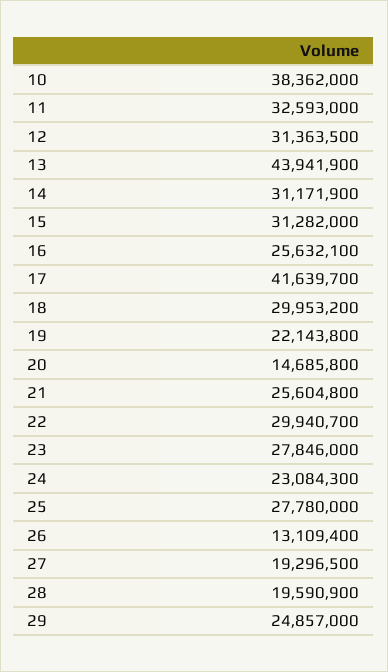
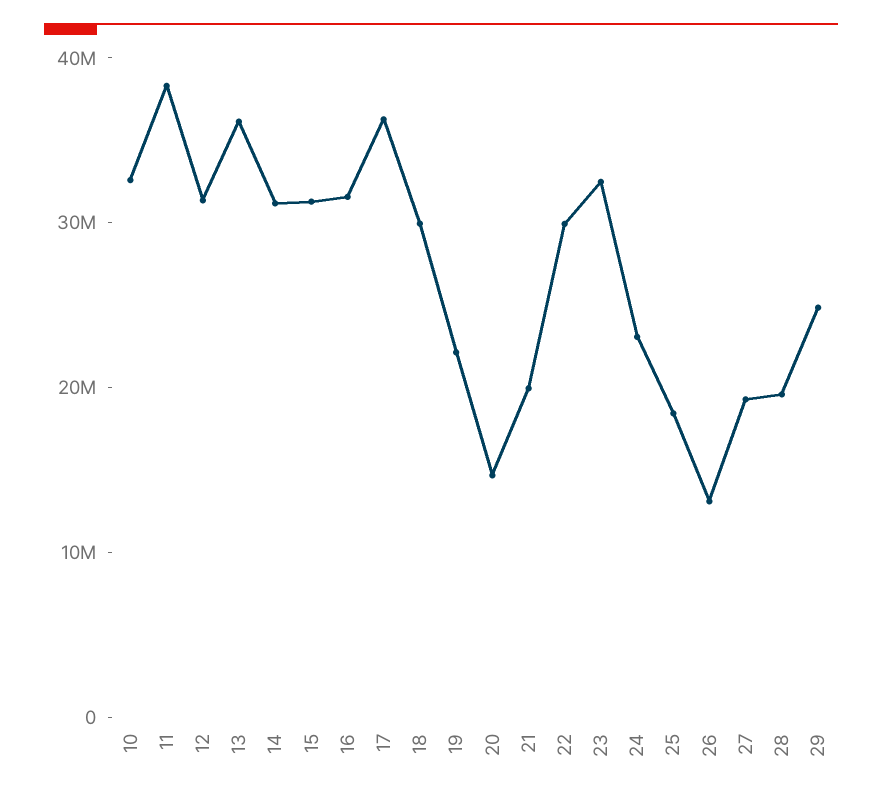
  {
-   "10": 38362000,
+   "10": 32000000,
-   "11": 32593000,
+   "11": 38000000,
    "12": 31363500,
-   "13": 43941900,
+   "13": 36000000,
    "14": 31171900,
    "15": 31282000,
-   "16": 25632100,
+   "16": 32000000,
-   "17": 41639700,
+   "17": 36000000,
    "18": 29953200,
    "19": 22143800,
    "20": 14685800,
-   "21": 25604800,
+   "21": 20000000,
    "22": 29940700,
-   "23": 27846000,
+   "23": 32000000,
    "24": 23084300,
-   "25": 27780000,
+   "25": 18000000,
    "26": 13109400,
    "27": 19296500,
    "28": 19590900,
    "29": 24857000
  }

